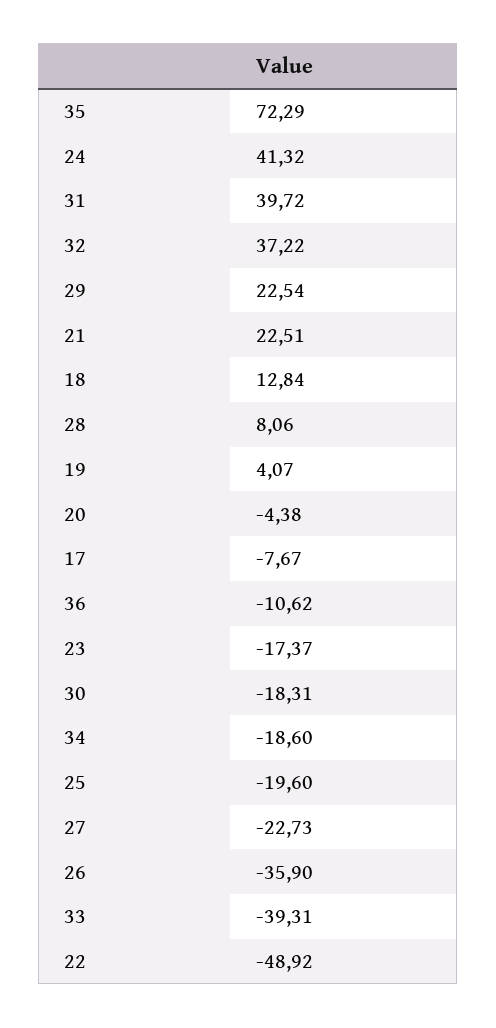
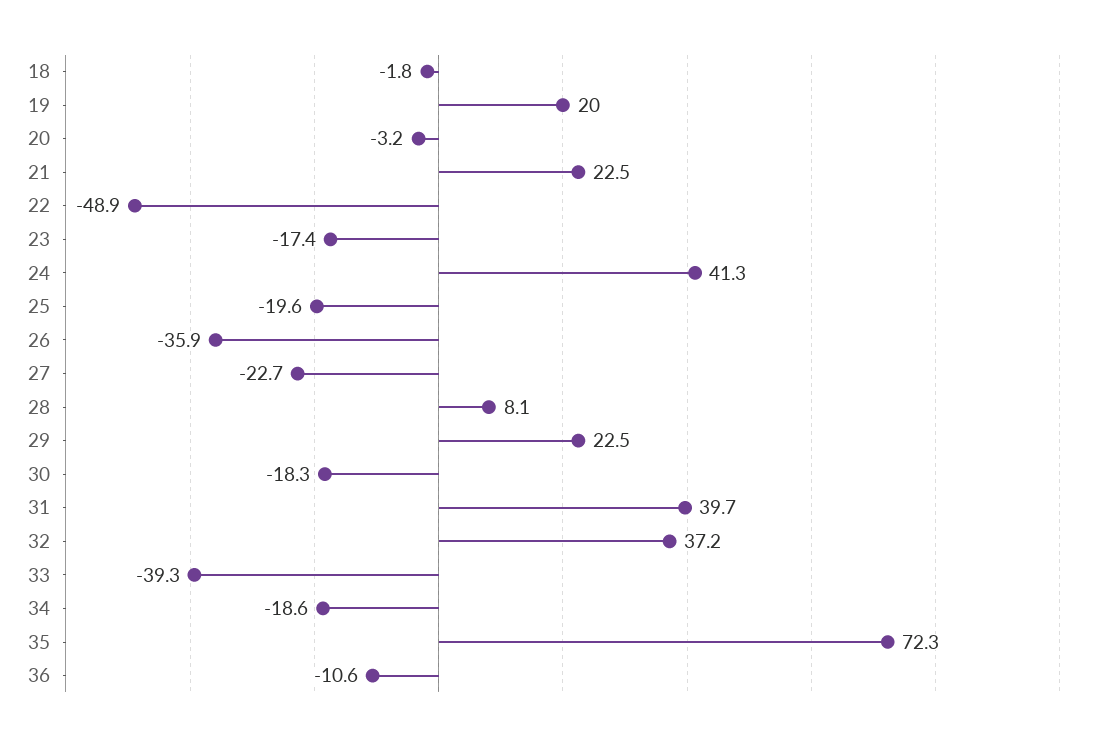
  {
    "35": 72.29,
    "24": 41.32,
    "31": 39.72,
    "32": 37.22,
    "29": 22.54,
    "21": 22.51,
-   "18": 12.84,
+   "18": -1.8,
    "28": 8.06,
-   "19": 4.07,
+   "19": 20,
-   "20": -4.38,
+   "20": -3.2,
-   "17": -7.67,
    "36": -10.62,
    "23": -17.37,
    "30": -18.31,
    "34": -18.6,
    "25": -19.6,
    "27": -22.73,
    "26": -35.9,
    "33": -39.31,
    "22": -48.92
  }

